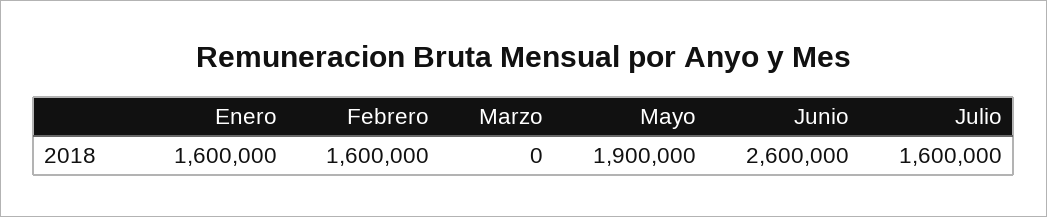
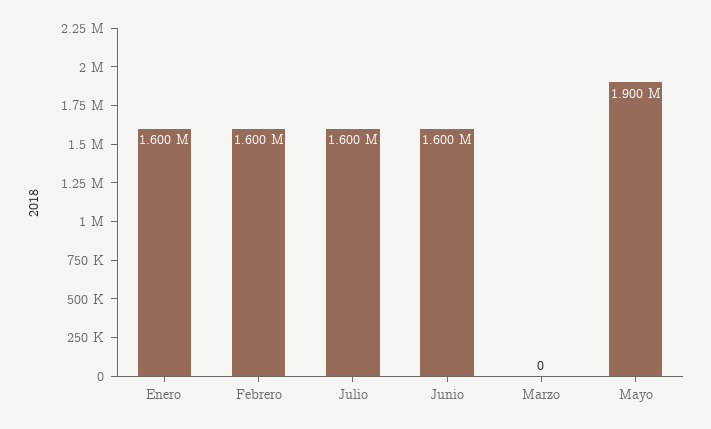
  {
    "Enero": 1600000,
    "Febrero": 1600000,
    "Marzo": 0,
    "Mayo": 1900000,
-   "Junio": 2600000,
+   "Junio": 1600000,
    "Julio": 1600000
  }

